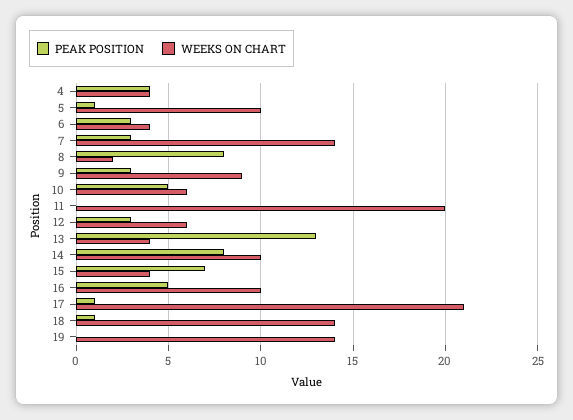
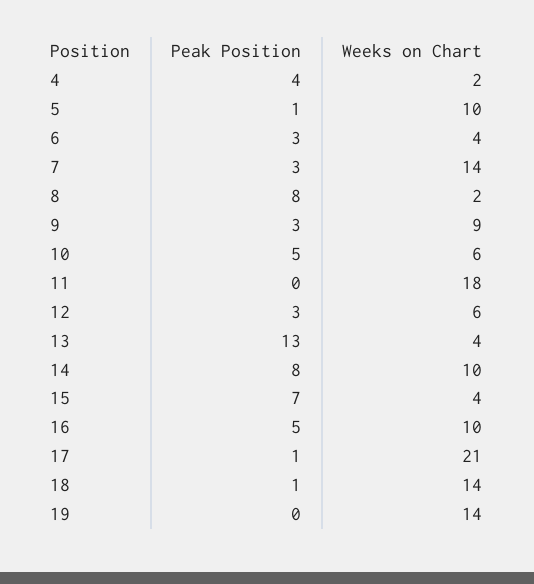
  {
    "PEAK POSITION": {
      "4": 4,
      "5": 1,
      "6": 3,
      "7": 3,
      "8": 8,
      "9": 3,
      "10": 5,
      "11": 0,
      "12": 3,
      "13": 13,
      "14": 8,
      "15": 7,
      "16": 5,
      "17": 1,
      "18": 1,
      "19": 0
    },
    "WEEKS ON CHART": {
-     "4": 4,
+     "4": 2,
      "5": 10,
      "6": 4,
      "7": 14,
      "8": 2,
      "9": 9,
      "10": 6,
-     "11": 20,
+     "11": 18,
      "12": 6,
      "13": 4,
      "14": 10,
      "15": 4,
      "16": 10,
      "17": 21,
      "18": 14,
      "19": 14
    }
  }

